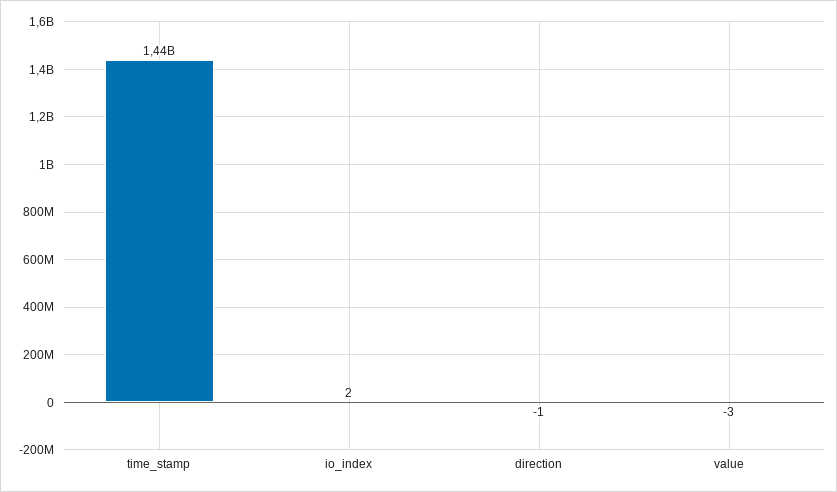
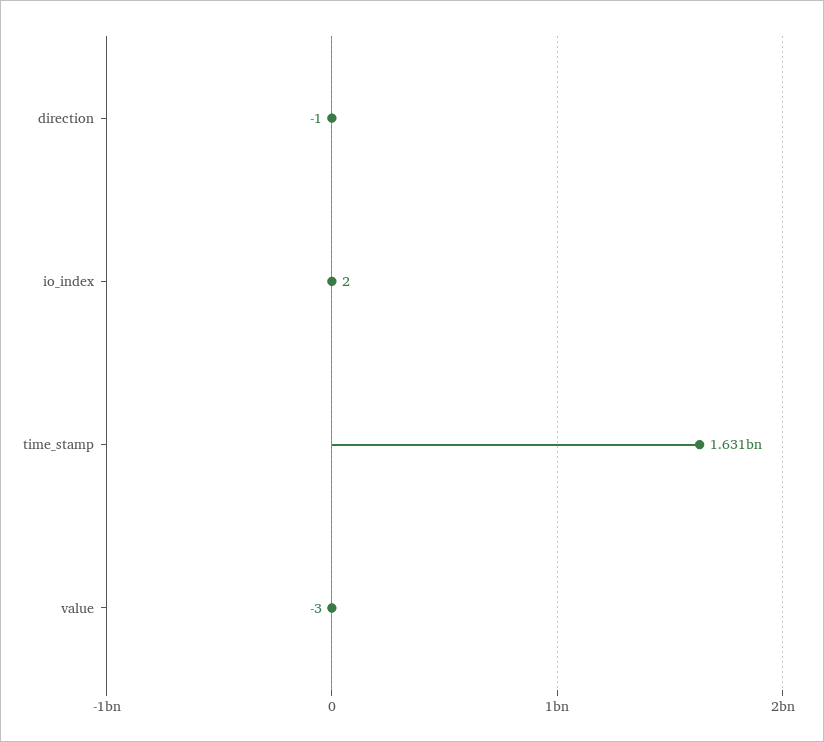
  {
-   "time_stamp": 1440000000,
+   "time_stamp": 1631000000,
    "io_index": 2,
    "direction": -1,
    "value": -3
  }

